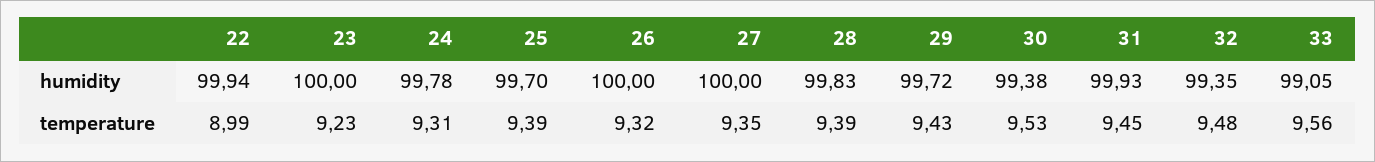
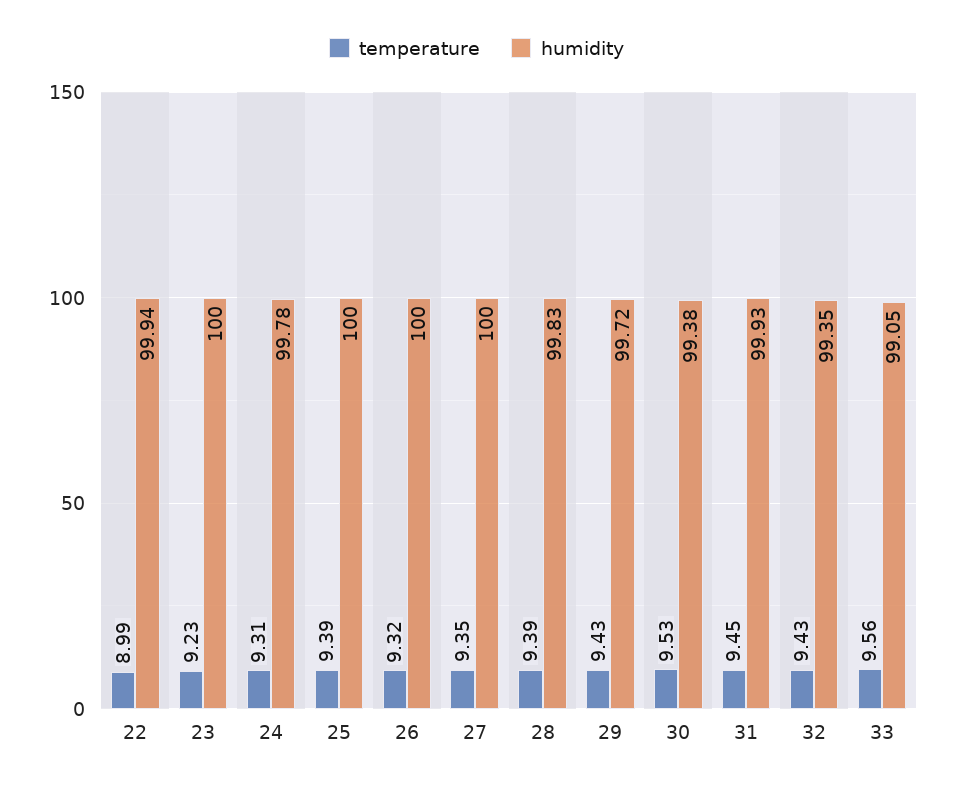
  {
    "humidity": {
      "22": 99.94,
      "23": 100,
      "24": 99.78,
-     "25": 99.7,
+     "25": 100,
      "26": 100,
      "27": 100,
      "28": 99.83,
      "29": 99.72,
      "30": 99.38,
      "31": 99.93,
      "32": 99.35,
      "33": 99.05
    },
    "temperature": {
      "22": 8.99,
      "23": 9.23,
      "24": 9.31,
      "25": 9.39,
      "26": 9.32,
      "27": 9.35,
      "28": 9.39,
      "29": 9.43,
      "30": 9.53,
      "31": 9.45,
-     "32": 9.48,
+     "32": 9.43,
      "33": 9.56
    }
  }

